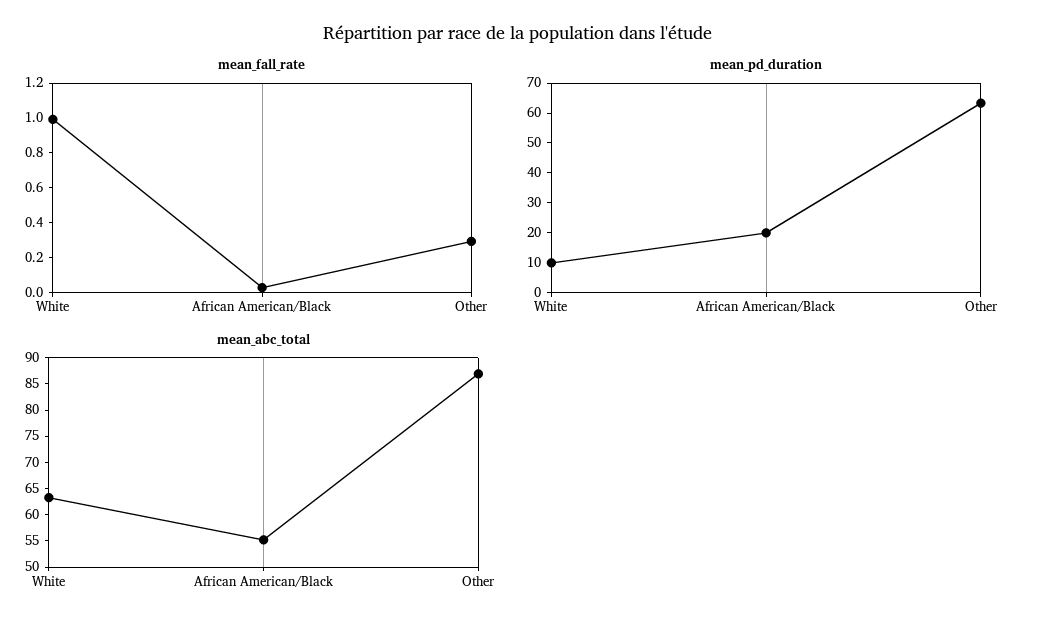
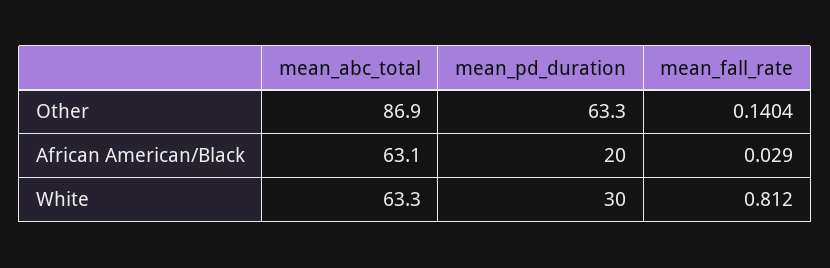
  {
    "mean_fall_rate": {
-     "White": 1,
+     "White": 0.812,
      "African American/Black": 0.029,
-     "Other": 0.3
+     "Other": 0.1404
    },
    "mean_pd_duration": {
-     "White": 10,
+     "White": 30,
      "African American/Black": 20,
      "Other": 63.3
    },
    "mean_abc_total": {
      "White": 63.3,
-     "African American/Black": 55,
+     "African American/Black": 63.1,
      "Other": 86.9
    }
  }

